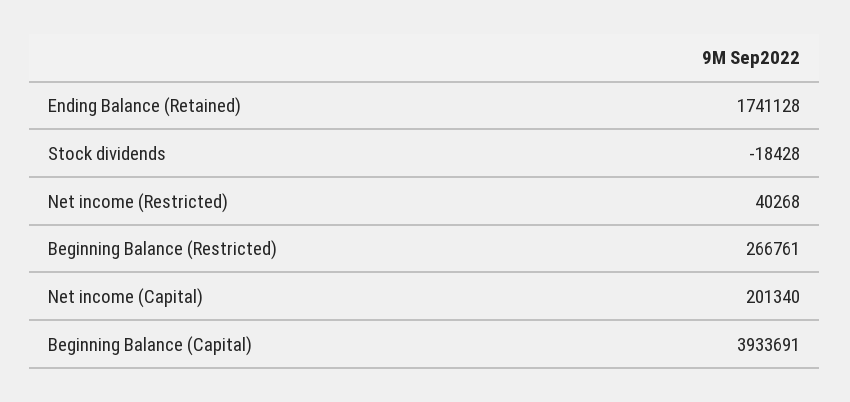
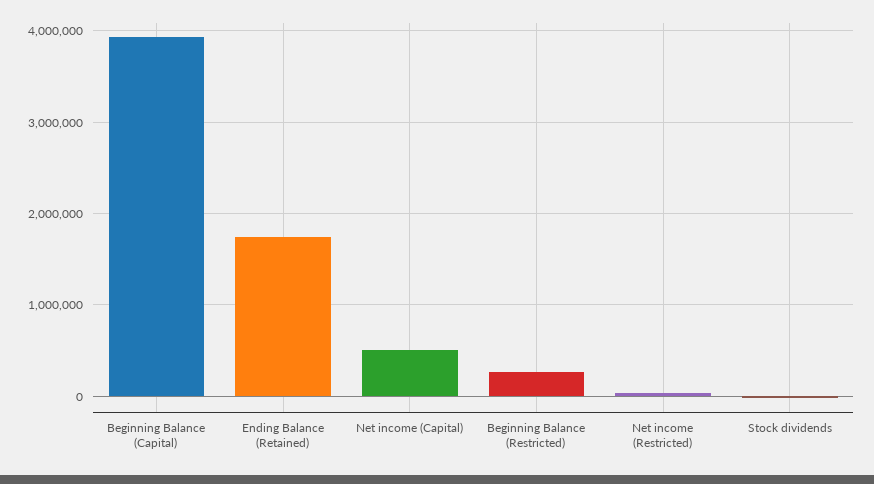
  {
    "Ending Balance (Retained)": 1741128,
    "Stock dividends": -18428,
    "Net income (Restricted)": 40268,
    "Beginning Balance (Restricted)": 266761,
-   "Net income (Capital)": 201340,
+   "Net income (Capital)": 500000,
    "Beginning Balance (Capital)": 3933691
  }

